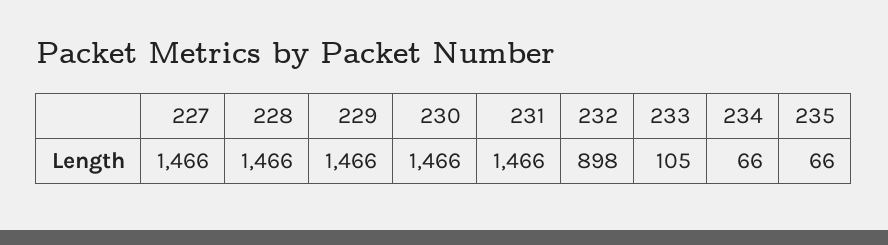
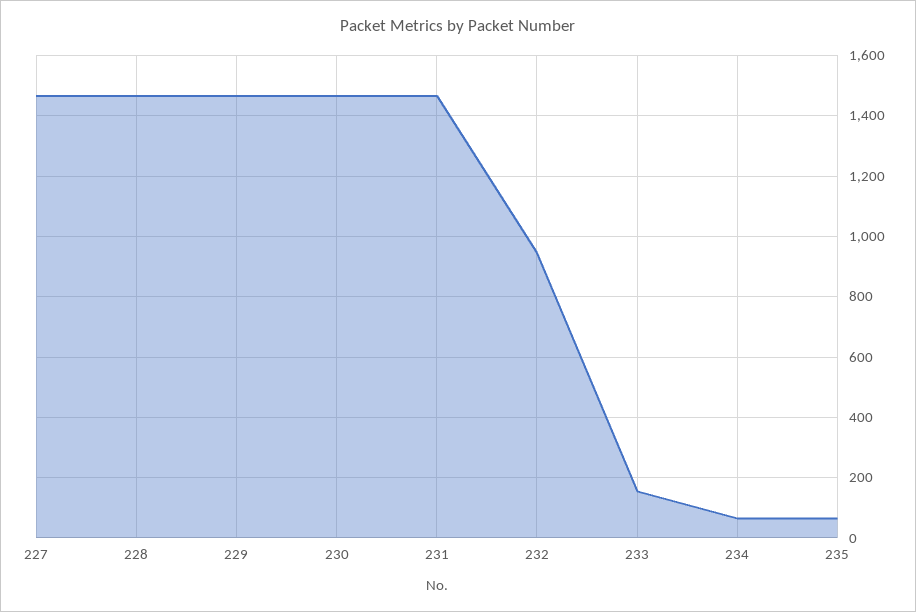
  {
    "227": 1466,
    "228": 1466,
    "229": 1466,
    "230": 1466,
    "231": 1466,
-   "232": 898,
+   "232": 940,
-   "233": 105,
+   "233": 160,
    "234": 66,
    "235": 66
  }

